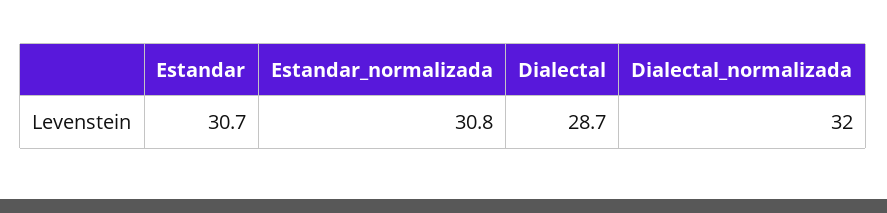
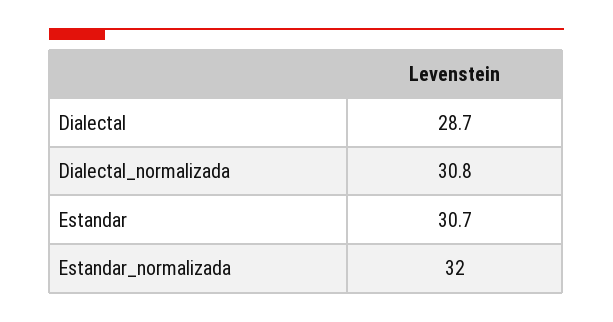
  {
    "Estandar": 30.7,
-   "Estandar_normalizada": 30.8,
+   "Estandar_normalizada": 32,
    "Dialectal": 28.7,
-   "Dialectal_normalizada": 32
+   "Dialectal_normalizada": 30.8
  }

